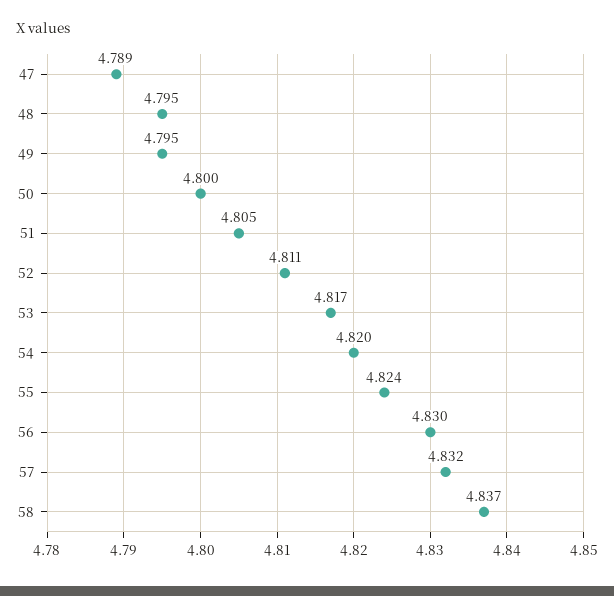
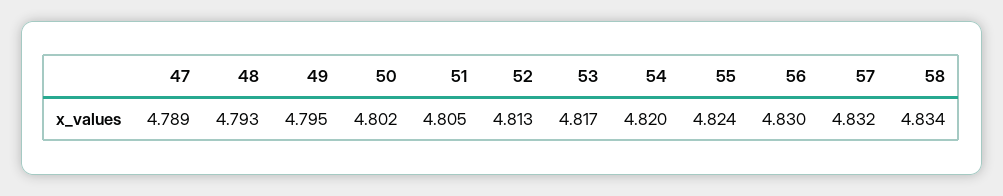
  {
    "47": 4.789,
-   "48": 4.795,
+   "48": 4.793,
    "49": 4.795,
-   "50": 4.8,
+   "50": 4.802,
    "51": 4.805,
-   "52": 4.811,
+   "52": 4.813,
    "53": 4.817,
    "54": 4.82,
    "55": 4.824,
    "56": 4.83,
    "57": 4.832,
-   "58": 4.837
+   "58": 4.834
  }

